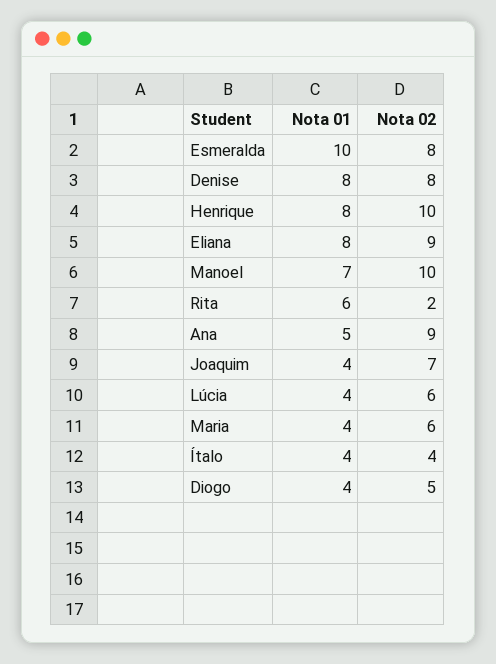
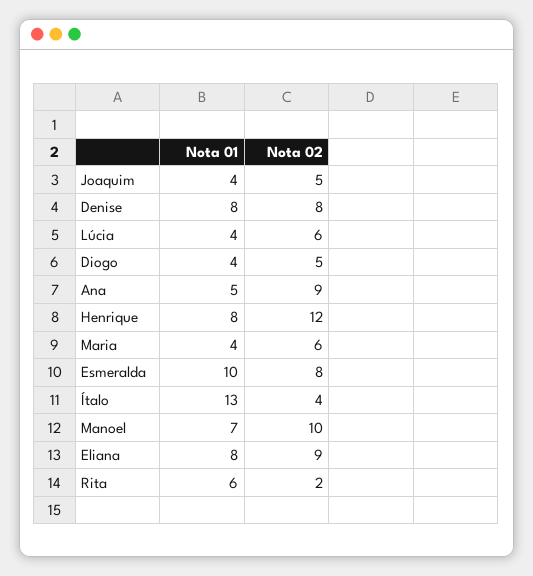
  {
    "Nota 01": {
      "Esmeralda": 10,
      "Denise": 8,
      "Henrique": 8,
      "Eliana": 8,
      "Manoel": 7,
      "Rita": 6,
      "Ana": 5,
      "Joaquim": 4,
      "Lúcia": 4,
      "Maria": 4,
-     "Ítalo": 4,
+     "Ítalo": 13,
      "Diogo": 4
    },
    "Nota 02": {
      "Esmeralda": 8,
      "Denise": 8,
-     "Henrique": 10,
+     "Henrique": 12,
      "Eliana": 9,
      "Manoel": 10,
      "Rita": 2,
      "Ana": 9,
-     "Joaquim": 7,
+     "Joaquim": 5,
      "Lúcia": 6,
      "Maria": 6,
      "Ítalo": 4,
      "Diogo": 5
    }
  }

